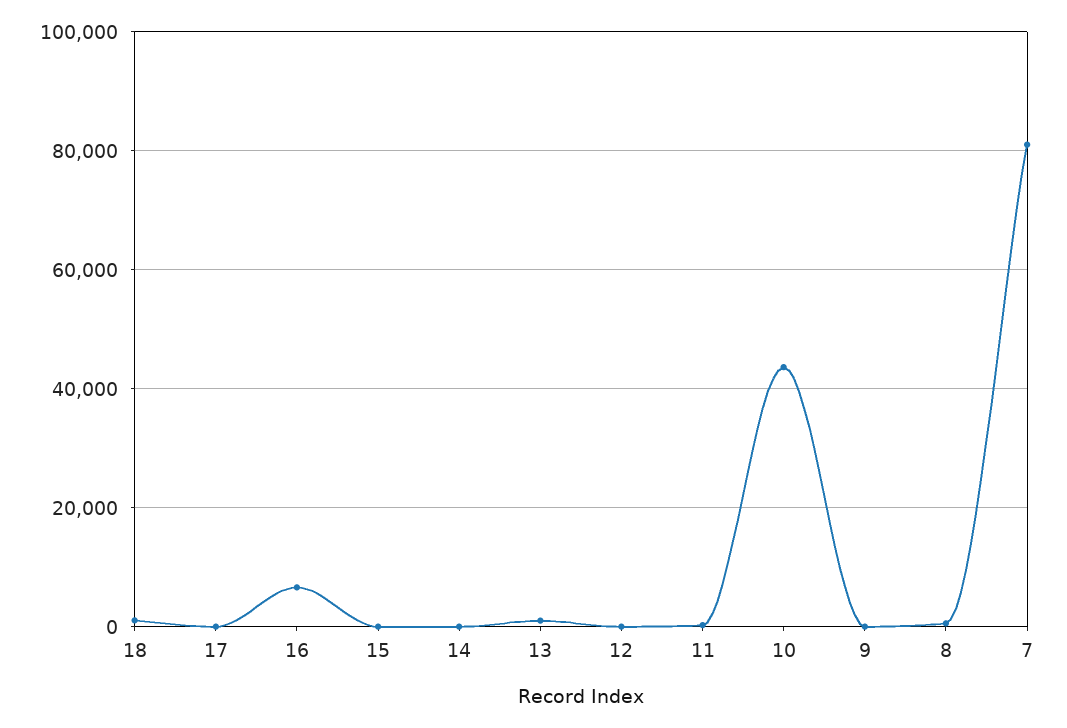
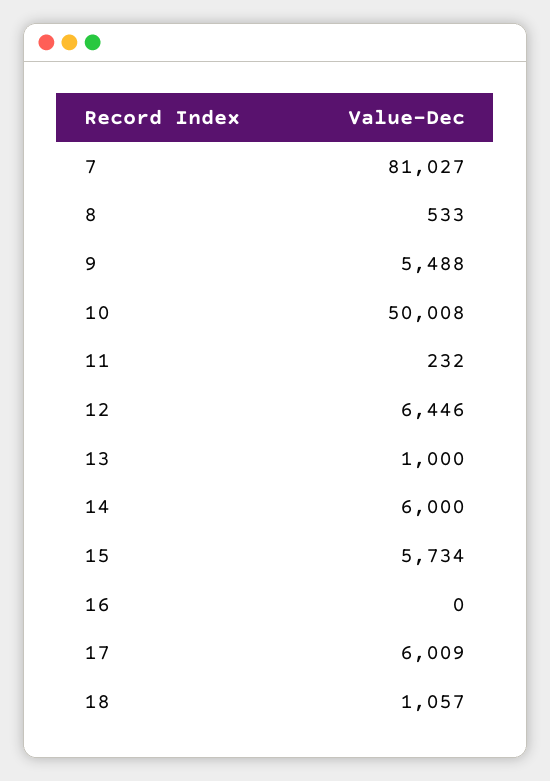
  {
    "18": 1057,
-   "17": 0,
+   "17": 6009,
-   "16": 6000,
+   "16": 0,
-   "15": 0,
+   "15": 5734,
-   "14": 0,
+   "14": 6000,
    "13": 1000,
-   "12": 0,
+   "12": 6446,
    "11": 232,
-   "10": 44000,
+   "10": 50008,
-   "9": 0,
+   "9": 5488,
    "8": 533,
    "7": 81027
  }

